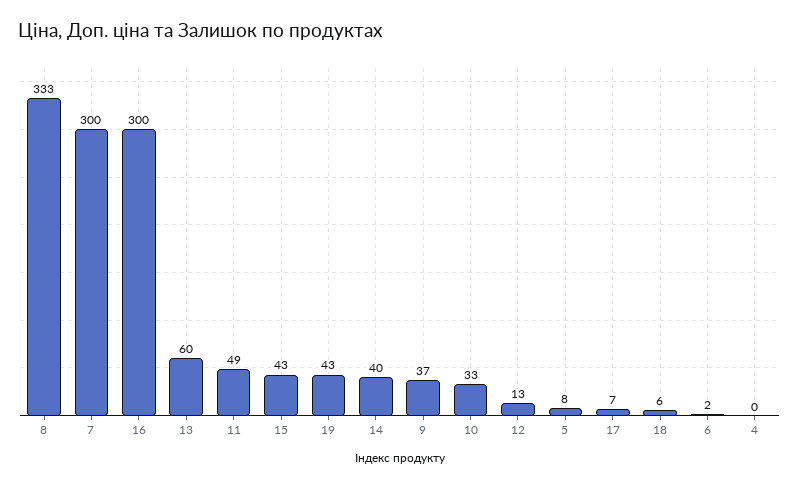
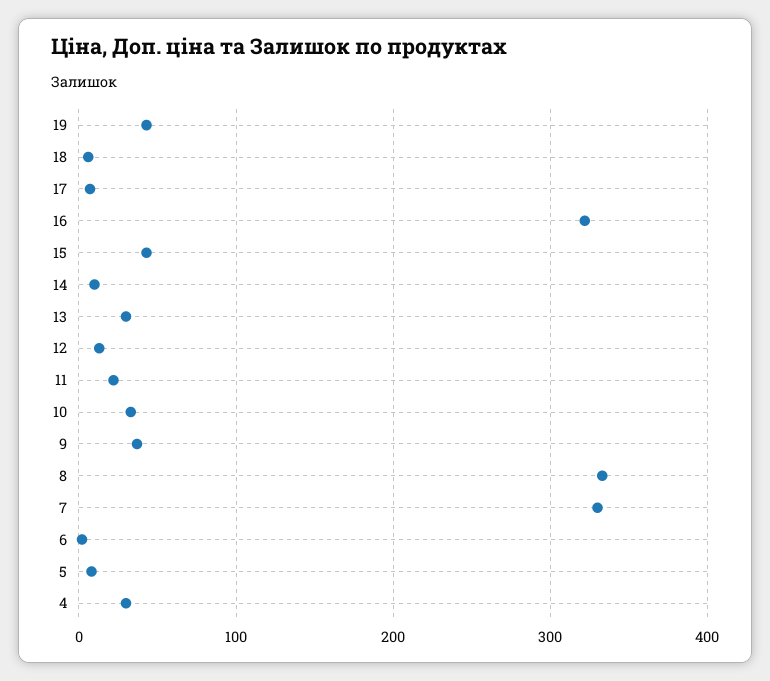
  {
    "8": 333,
-   "7": 300,
+   "7": 330,
-   "16": 300,
+   "16": 320,
-   "13": 60,
+   "13": 30,
-   "11": 49,
+   "11": 20,
    "15": 43,
    "19": 43,
-   "14": 40,
+   "14": 10,
    "9": 37,
    "10": 33,
    "12": 13,
    "5": 8,
    "17": 7,
    "18": 6,
    "6": 2,
-   "4": 0
+   "4": 30
  }

